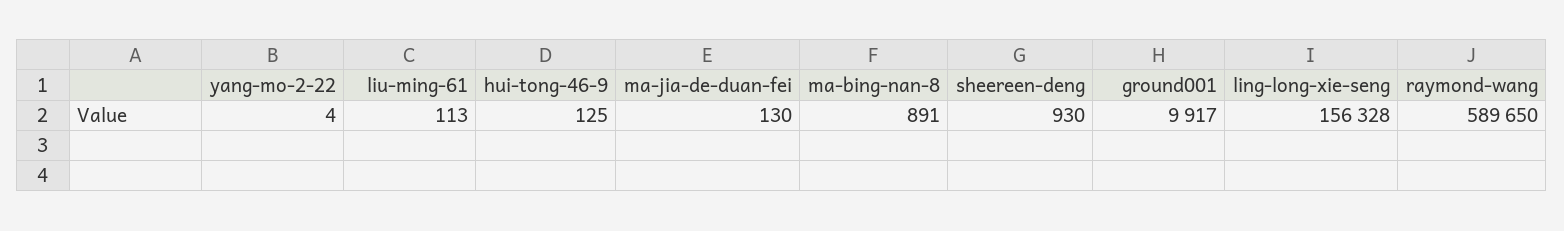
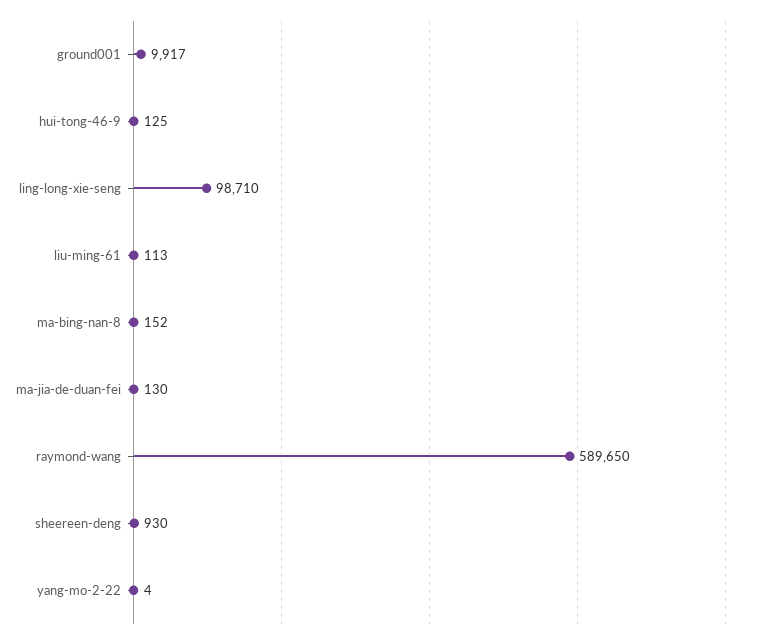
  {
    "yang-mo-2-22": 4,
    "liu-ming-61": 113,
    "hui-tong-46-9": 125,
    "ma-jia-de-duan-fei": 130,
-   "ma-bing-nan-8": 891,
+   "ma-bing-nan-8": 152,
    "sheereen-deng": 930,
    "ground001": 9917,
-   "ling-long-xie-seng": 156328,
+   "ling-long-xie-seng": 98710,
    "raymond-wang": 589650
  }

